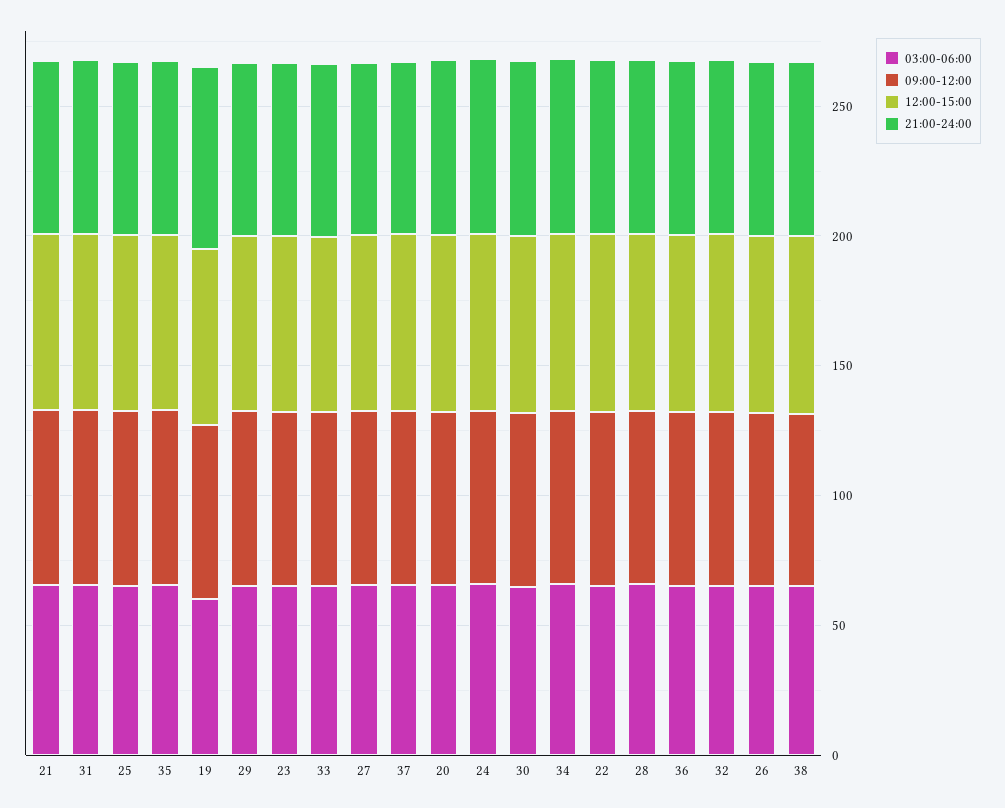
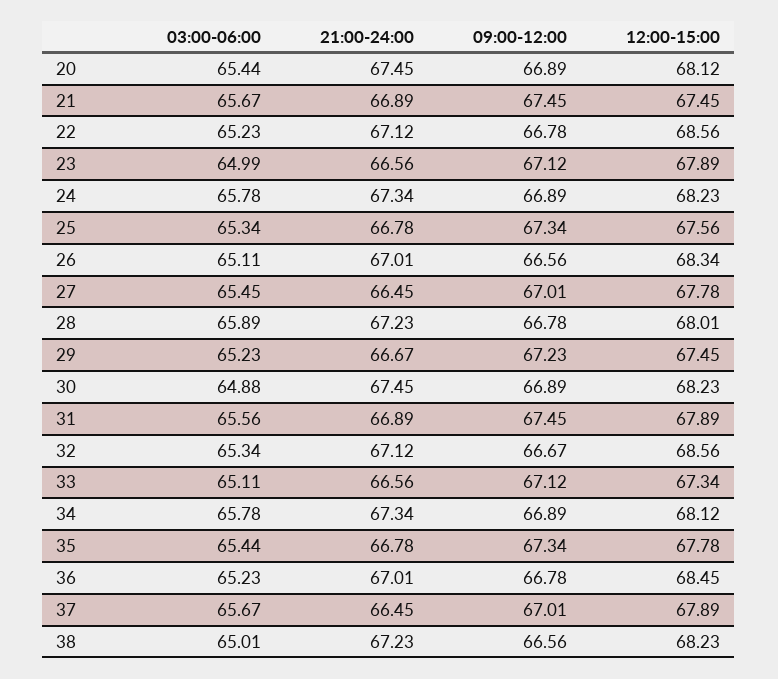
  {
    "03:00-06:00": {
      "21": 65.67,
      "31": 65.56,
      "25": 65.34,
      "35": 65.44,
-     "19": 60,
      "29": 65.23,
      "23": 64.99,
      "33": 65.11,
      "27": 65.45,
      "37": 65.67,
      "20": 65.44,
      "24": 65.78,
      "30": 64.88,
      "34": 65.78,
      "22": 65.23,
      "28": 65.89,
      "36": 65.23,
      "32": 65.34,
      "26": 65.11,
      "38": 65.01
    },
    "09:00-12:00": {
      "21": 67.45,
      "31": 67.45,
      "25": 67.34,
      "35": 67.34,
-     "19": 70,
      "29": 67.23,
      "23": 67.12,
      "33": 67.12,
      "27": 67.01,
      "37": 67.01,
      "20": 66.89,
      "24": 66.89,
      "30": 66.89,
      "34": 66.89,
      "22": 66.78,
      "28": 66.78,
      "36": 66.78,
      "32": 66.67,
      "26": 66.56,
      "38": 66.56
    },
    "12:00-15:00": {
      "21": 67.45,
      "31": 67.89,
      "25": 67.56,
      "35": 67.78,
-     "19": 70,
      "29": 67.45,
      "23": 67.89,
      "33": 67.34,
      "27": 67.78,
      "37": 67.89,
      "20": 68.12,
      "24": 68.23,
      "30": 68.23,
      "34": 68.12,
      "22": 68.56,
      "28": 68.01,
      "36": 68.45,
      "32": 68.56,
      "26": 68.34,
      "38": 68.23
    },
    "21:00-24:00": {
      "21": 66.89,
      "31": 66.89,
      "25": 66.78,
      "35": 66.78,
-     "19": 70,
      "29": 66.67,
      "23": 66.56,
      "33": 66.56,
      "27": 66.45,
      "37": 66.45,
      "20": 67.45,
      "24": 67.34,
      "30": 67.45,
      "34": 67.34,
      "22": 67.12,
      "28": 67.23,
      "36": 67.01,
      "32": 67.12,
      "26": 67.01,
      "38": 67.23
    }
  }

